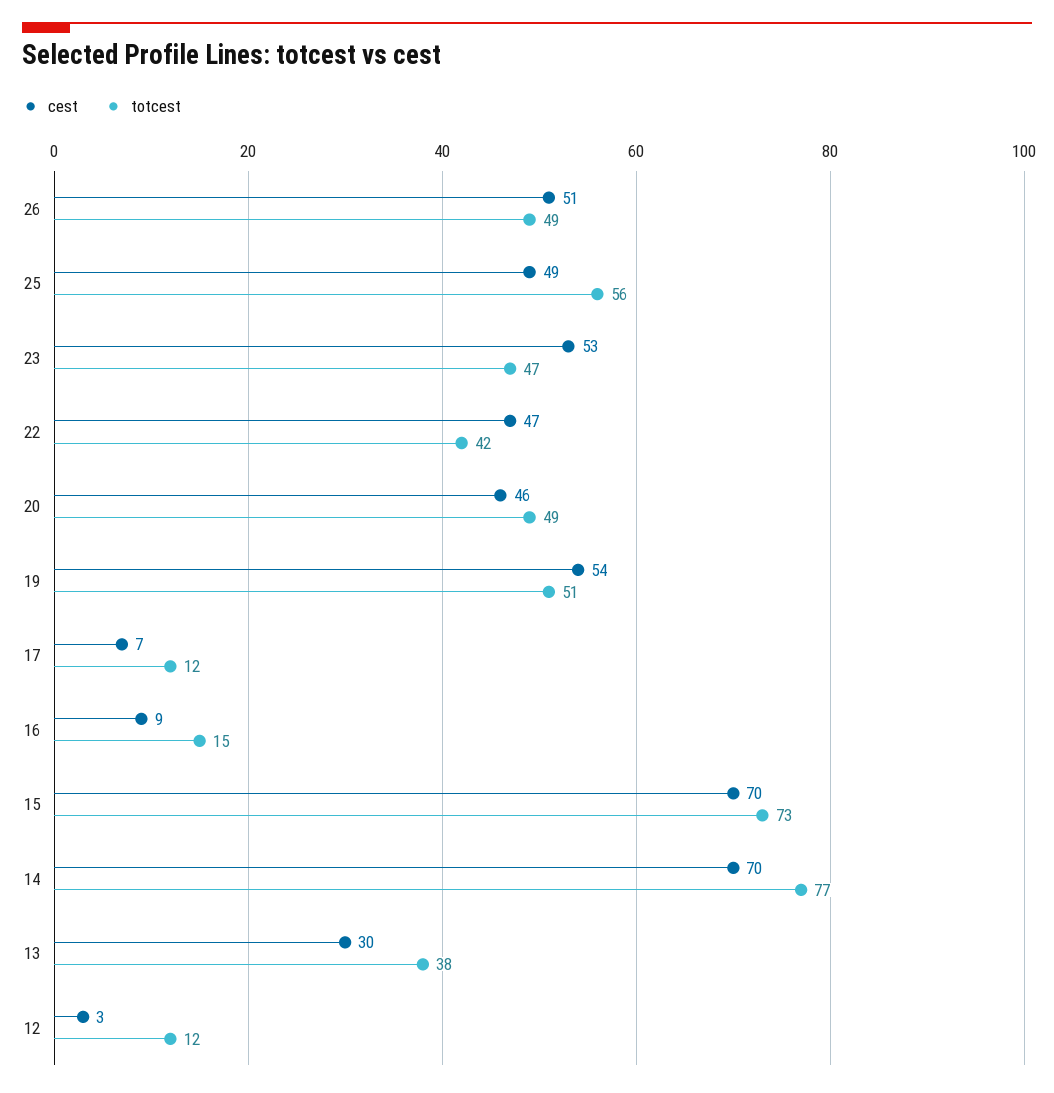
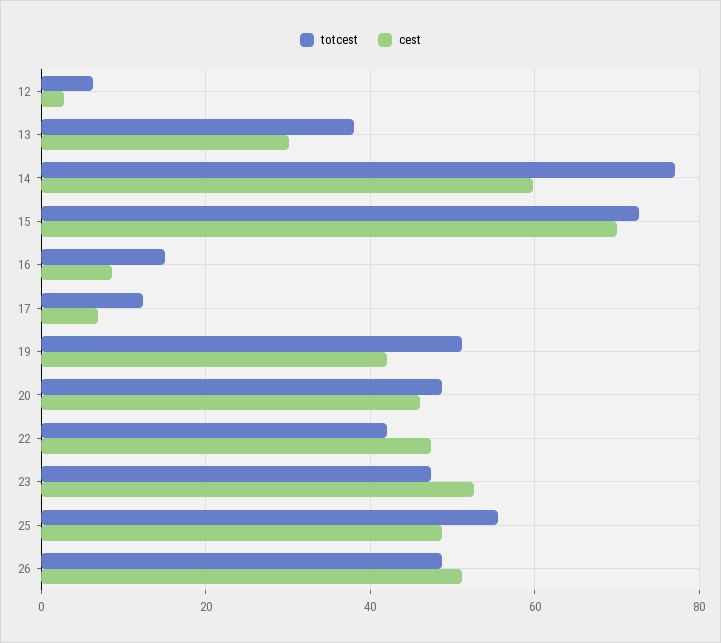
  {
    "cest": {
      "26": 51,
      "25": 49,
      "23": 53,
      "22": 47,
      "20": 46,
-     "19": 54,
+     "19": 42,
      "17": 7,
      "16": 9,
      "15": 70,
-     "14": 70,
+     "14": 60,
      "13": 30,
      "12": 3
    },
    "totcest": {
      "26": 49,
      "25": 56,
      "23": 47,
      "22": 42,
      "20": 49,
      "19": 51,
      "17": 12,
      "16": 15,
      "15": 73,
      "14": 77,
      "13": 38,
-     "12": 12
+     "12": 6
    }
  }

